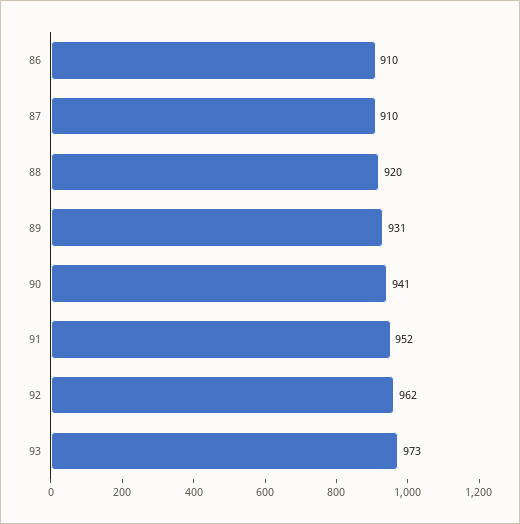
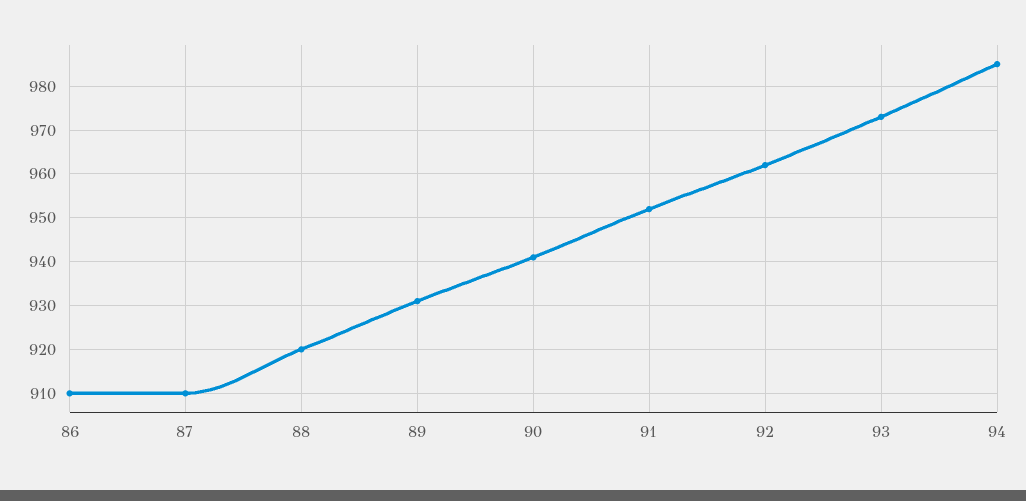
  {
    "86": 910,
    "87": 910,
    "88": 920,
    "89": 931,
    "90": 941,
    "91": 952,
    "92": 962,
-   "93": 973
+   "93": 973,
+   "94": 985
  }

